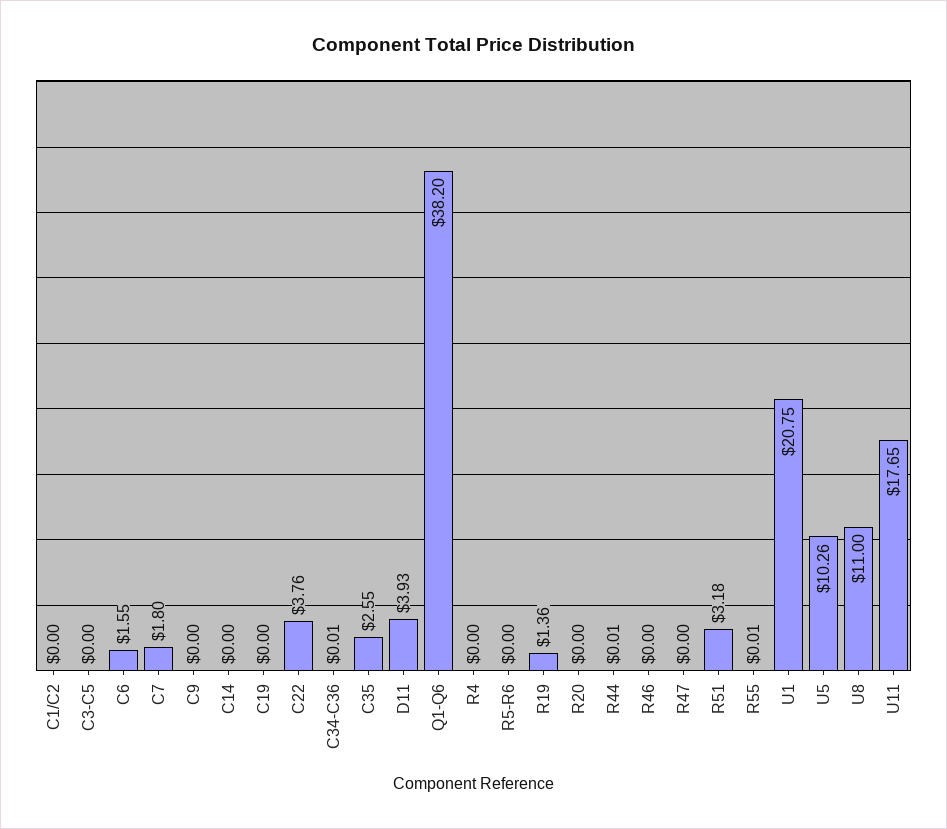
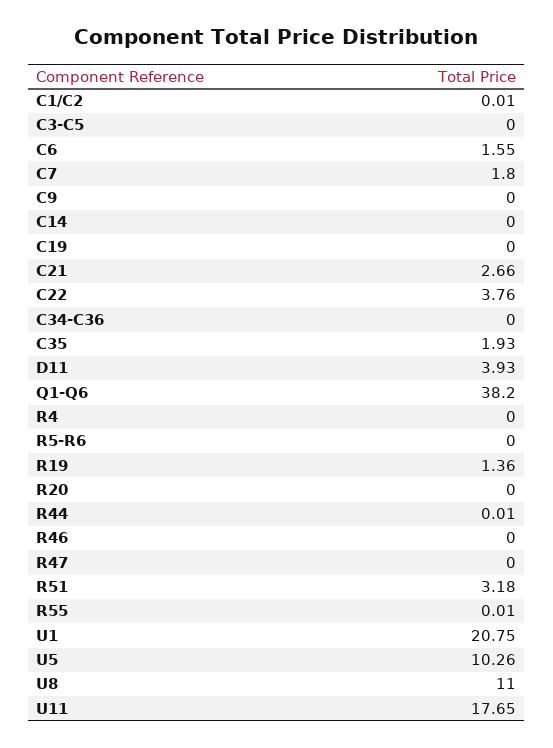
  {
-   "C1/C2": 0,
+   "C1/C2": 0.01,
    "C3-C5": 0,
    "C6": 1.55,
    "C7": 1.8,
    "C9": 0,
    "C14": 0,
    "C19": 0,
    "C22": 3.76,
-   "C34-C36": 0.01,
+   "C34-C36": 0,
-   "C35": 2.55,
+   "C35": 1.93,
    "D11": 3.93,
    "Q1-Q6": 38.2,
    "R4": 0,
    "R5-R6": 0,
    "R19": 1.36,
    "R20": 0,
    "R44": 0.01,
    "R46": 0,
    "R47": 0,
    "R51": 3.18,
    "R55": 0.01,
    "U1": 20.75,
    "U5": 10.26,
    "U8": 11,
-   "U11": 17.65
+   "U11": 17.65,
+   "C21": 2.66
  }

